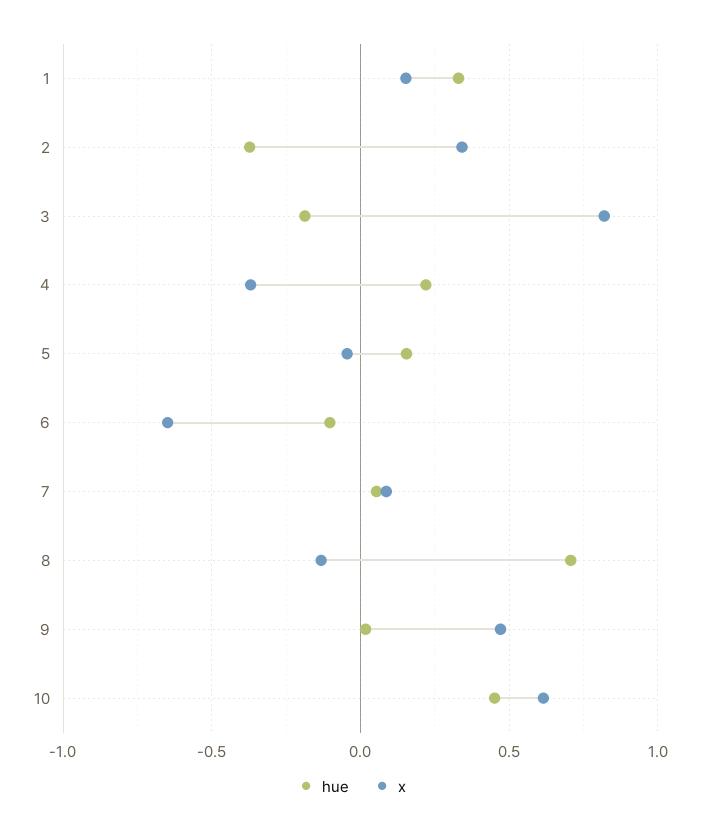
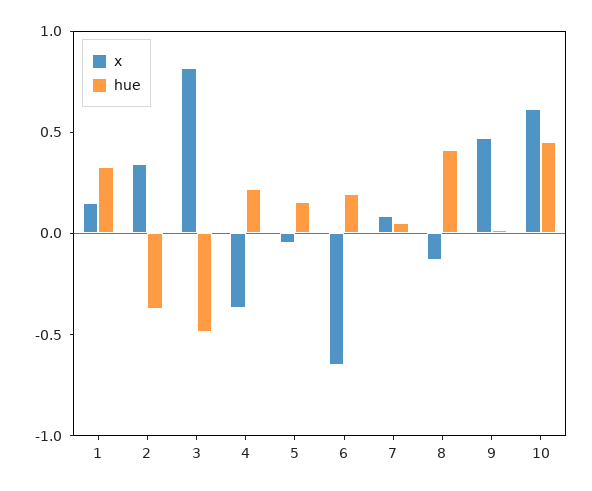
  {
    "hue": {
      "1": 0.35,
      "2": -0.35,
-     "3": -0.2,
+     "3": -0.5,
      "4": 0.2,
      "5": 0.15,
-     "6": -0.1,
+     "6": 0.2,
      "7": 0.05,
-     "8": 0.7,
+     "8": 0.4,
      "9": 0,
      "10": 0.45
    },
    "x": {
      "1": 0.15,
      "2": 0.35,
      "3": 0.8,
      "4": -0.35,
      "5": -0.05,
      "6": -0.65,
      "7": 0.1,
      "8": -0.15,
      "9": 0.45,
      "10": 0.6
    }
  }

